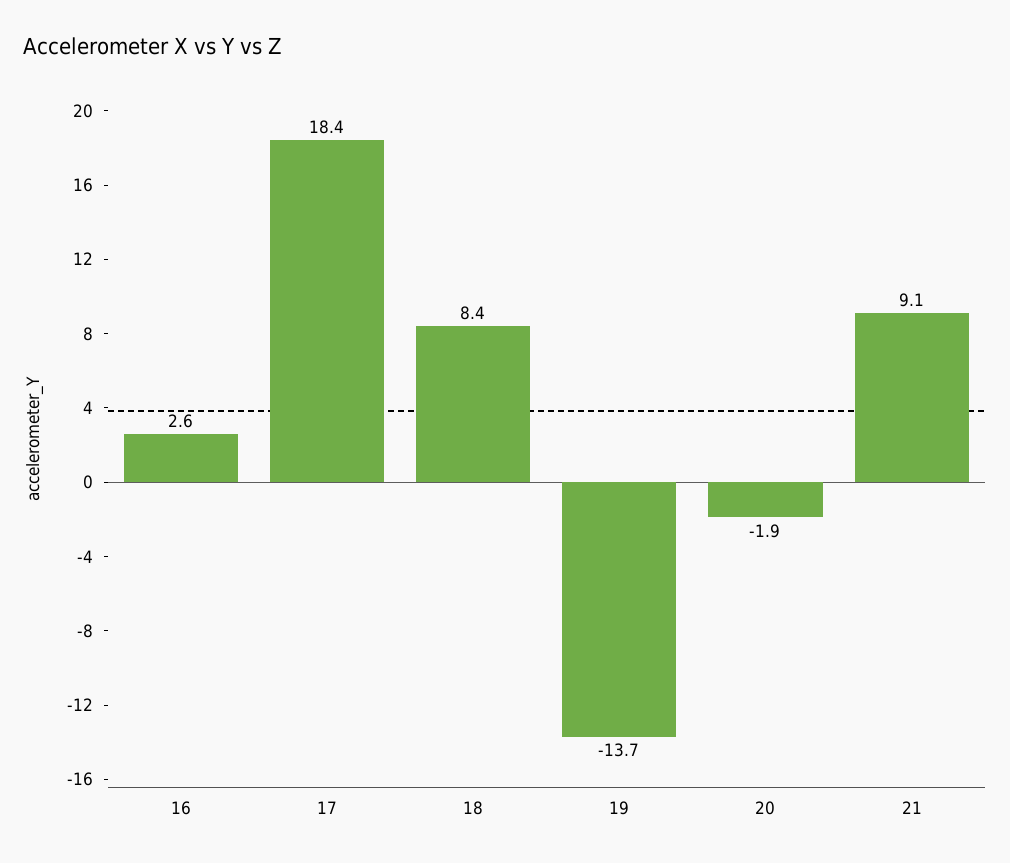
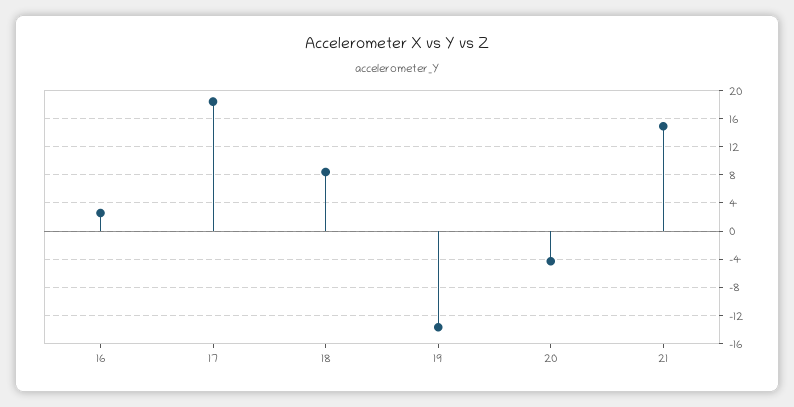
  {
    "16": 2.6,
    "17": 18.4,
    "18": 8.4,
    "19": -13.7,
-   "20": -1.9,
+   "20": -4,
-   "21": 9.1
+   "21": 15
  }

